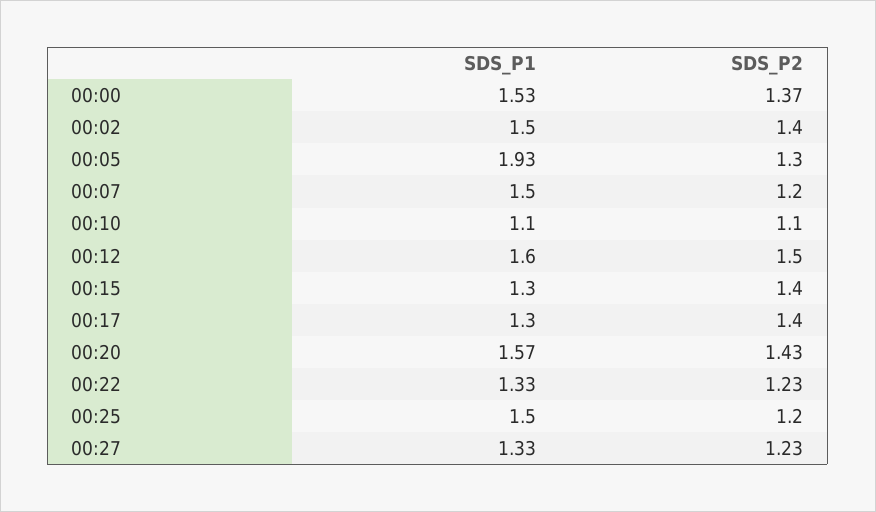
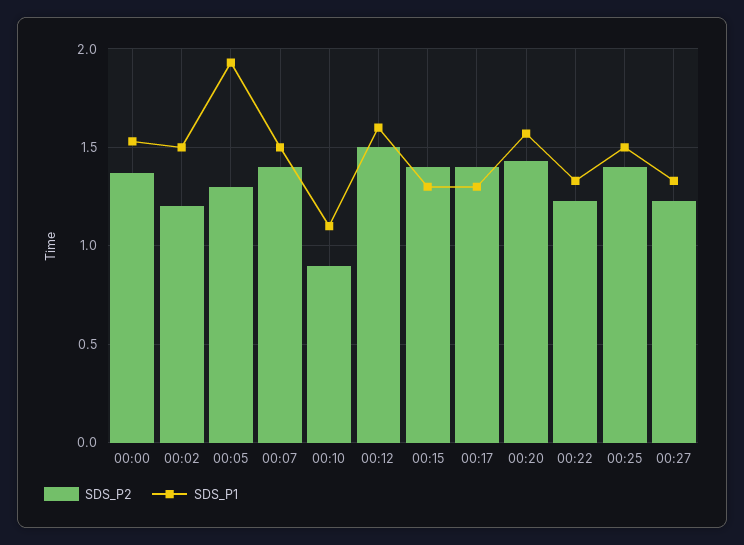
  {
    "SDS_P1": {
      "00:00": 1.53,
      "00:02": 1.5,
      "00:05": 1.93,
      "00:07": 1.5,
      "00:10": 1.1,
      "00:12": 1.6,
      "00:15": 1.3,
      "00:17": 1.3,
      "00:20": 1.57,
      "00:22": 1.33,
      "00:25": 1.5,
      "00:27": 1.33
    },
    "SDS_P2": {
      "00:00": 1.37,
-     "00:02": 1.4,
+     "00:02": 1.2,
      "00:05": 1.3,
-     "00:07": 1.2,
+     "00:07": 1.4,
-     "00:10": 1.1,
+     "00:10": 0.9,
      "00:12": 1.5,
      "00:15": 1.4,
      "00:17": 1.4,
      "00:20": 1.43,
      "00:22": 1.23,
-     "00:25": 1.2,
+     "00:25": 1.4,
      "00:27": 1.23
    }
  }

